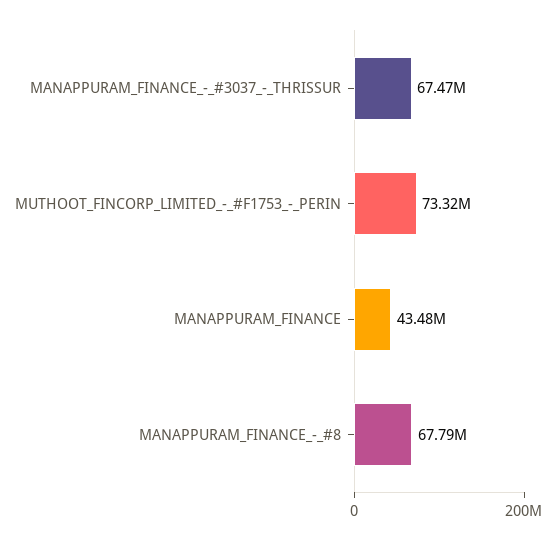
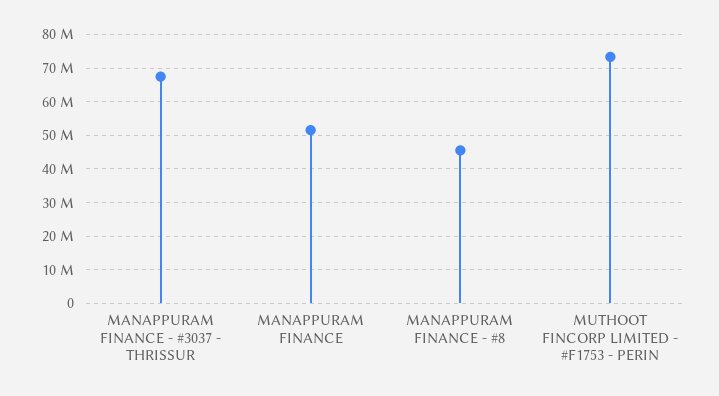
  {
    "MANAPPURAM_FINANCE_-_#3037_-_THRISSUR": 67470000,
    "MUTHOOT_FINCORP_LIMITED_-_#F1753_-_PERIN": 73320000,
-   "MANAPPURAM_FINANCE": 43480000,
+   "MANAPPURAM_FINANCE": 52000000,
-   "MANAPPURAM_FINANCE_-_#8": 67790000
+   "MANAPPURAM_FINANCE_-_#8": 46000000
  }

